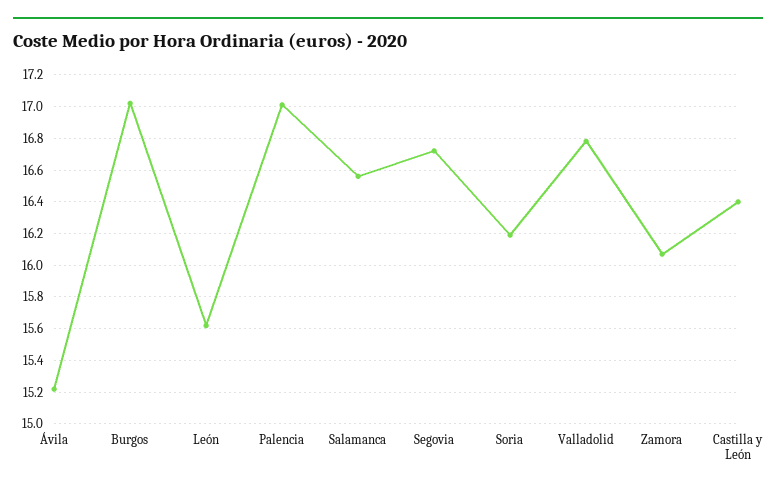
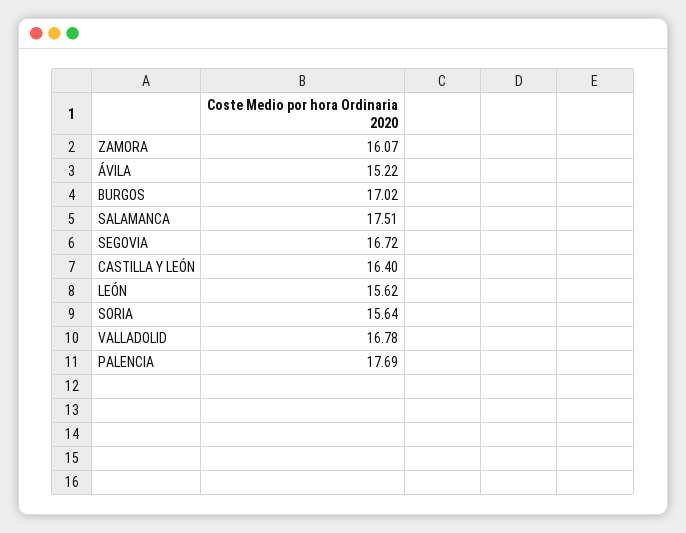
  {
    "Ávila": 15.22,
    "Burgos": 17.02,
    "León": 15.62,
-   "Palencia": 17,
+   "Palencia": 17.69,
-   "Salamanca": 16.55,
+   "Salamanca": 17.51,
    "Segovia": 16.72,
-   "Soria": 16.2,
+   "Soria": 15.64,
    "Valladolid": 16.78,
    "Zamora": 16.07,
    "Castilla y León": 16.4
  }

